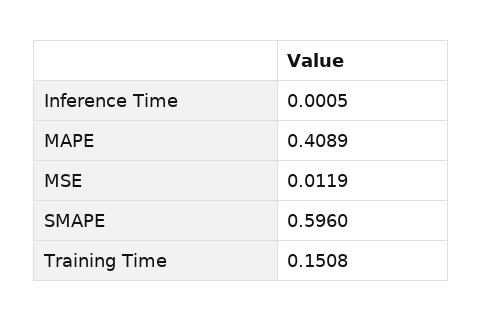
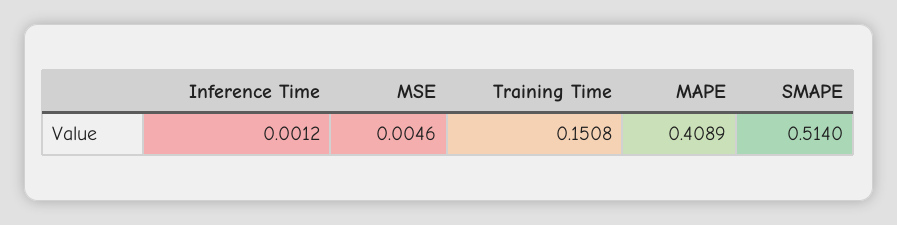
  {
-   "Inference Time": 0.0005,
+   "Inference Time": 0.0012,
    "MAPE": 0.4089,
-   "MSE": 0.0119,
+   "MSE": 0.0046,
-   "SMAPE": 0.596,
+   "SMAPE": 0.514,
    "Training Time": 0.1508
  }

